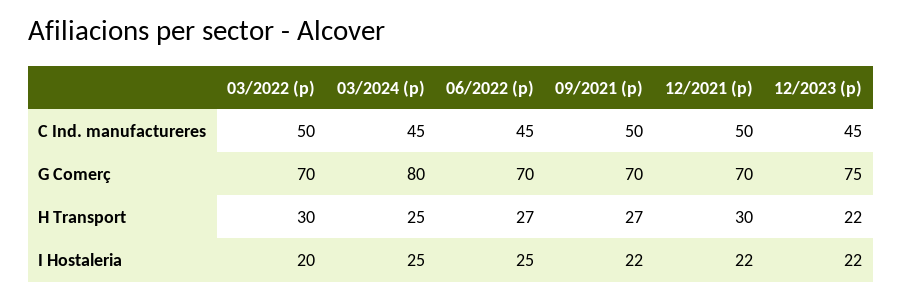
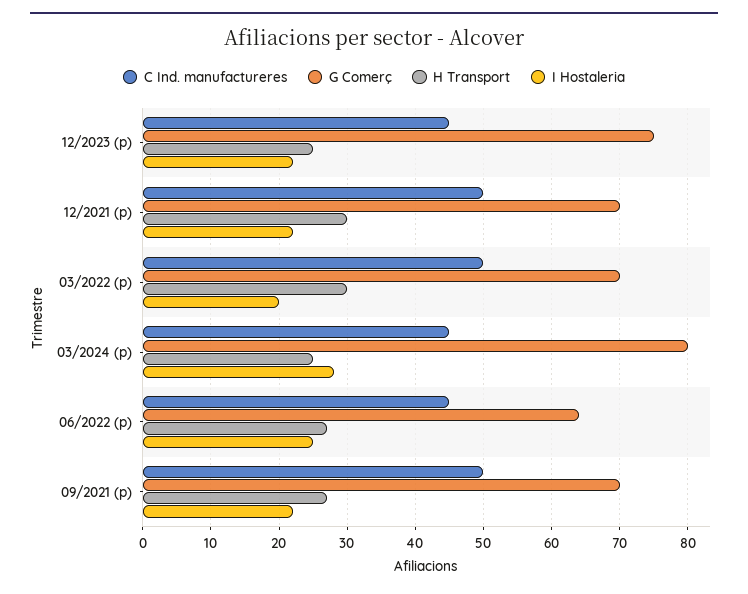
  {
    "C Ind. manufactureres": {
      "03/2022 (p)": 50,
      "03/2024 (p)": 45,
      "06/2022 (p)": 45,
      "09/2021 (p)": 50,
      "12/2021 (p)": 50,
      "12/2023 (p)": 45
    },
    "G Comerç": {
      "03/2022 (p)": 70,
      "03/2024 (p)": 80,
-     "06/2022 (p)": 70,
+     "06/2022 (p)": 64,
      "09/2021 (p)": 70,
      "12/2021 (p)": 70,
      "12/2023 (p)": 75
    },
    "H Transport": {
      "03/2022 (p)": 30,
      "03/2024 (p)": 25,
      "06/2022 (p)": 27,
      "09/2021 (p)": 27,
      "12/2021 (p)": 30,
-     "12/2023 (p)": 22
+     "12/2023 (p)": 25
    },
    "I Hostaleria": {
      "03/2022 (p)": 20,
-     "03/2024 (p)": 25,
+     "03/2024 (p)": 28,
      "06/2022 (p)": 25,
      "09/2021 (p)": 22,
      "12/2021 (p)": 22,
      "12/2023 (p)": 22
    }
  }

